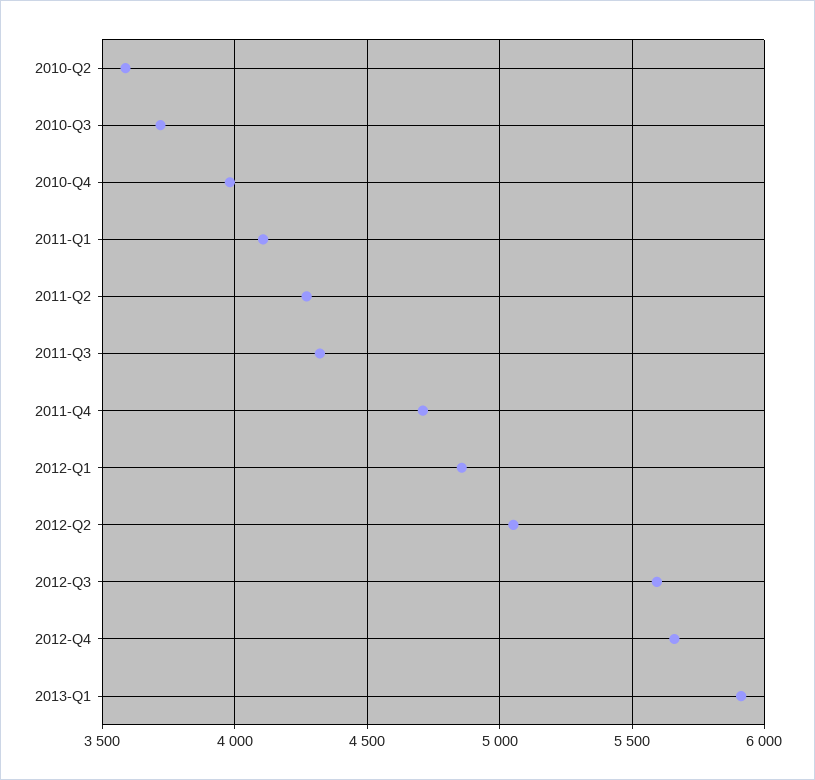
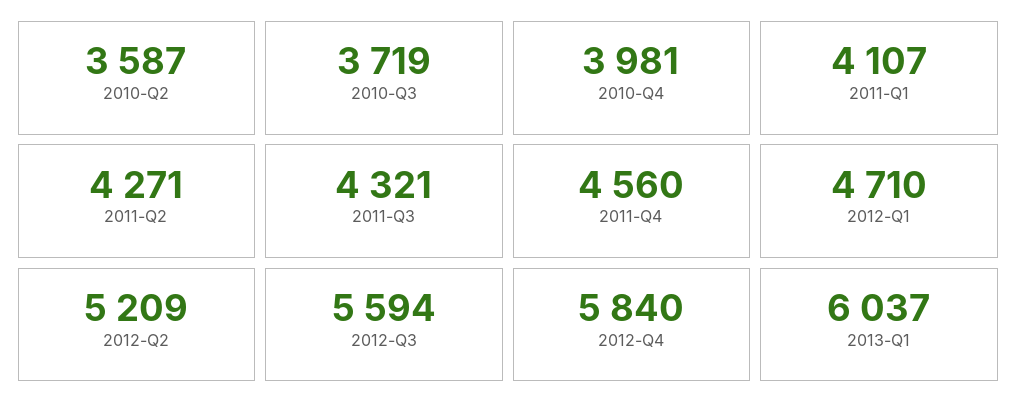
  {
    "2010-Q2": 3587,
    "2010-Q3": 3719,
    "2010-Q4": 3981,
    "2011-Q1": 4107,
    "2011-Q2": 4271,
    "2011-Q3": 4321,
-   "2011-Q4": 4700,
+   "2011-Q4": 4560,
-   "2012-Q1": 4850,
+   "2012-Q1": 4710,
-   "2012-Q2": 5050,
+   "2012-Q2": 5209,
    "2012-Q3": 5594,
-   "2012-Q4": 5650,
+   "2012-Q4": 5840,
-   "2013-Q1": 5900
+   "2013-Q1": 6037
  }

